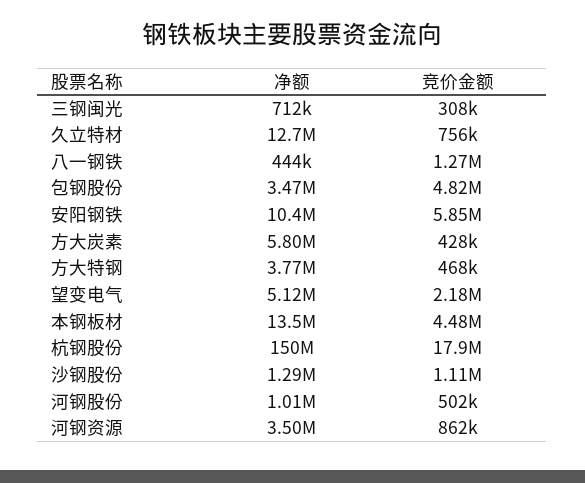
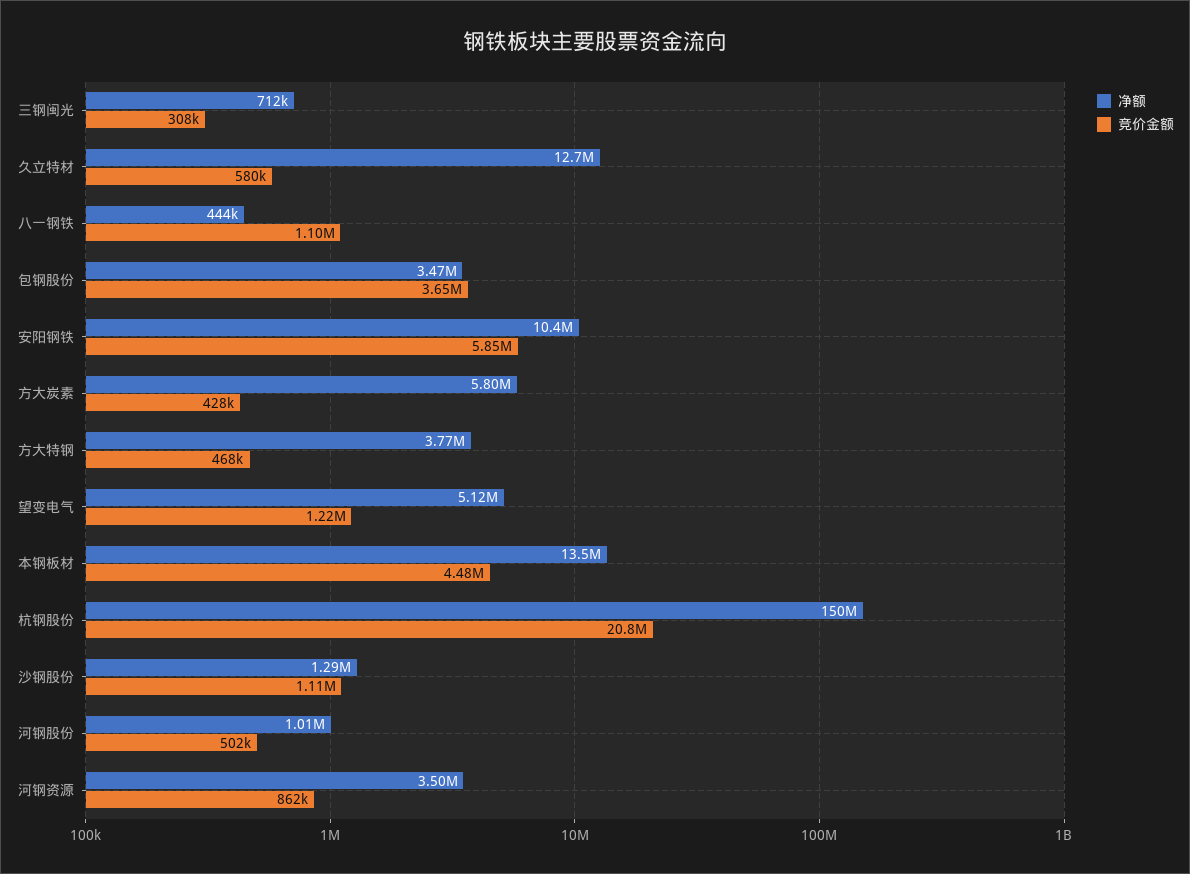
  {
    "净额": {
      "三钢闽光": 712000,
      "久立特材": 12700000,
      "八一钢铁": 444000,
      "包钢股份": 3470000,
      "安阳钢铁": 10400000,
      "方大炭素": 5800000,
      "方大特钢": 3770000,
      "望变电气": 5120000,
      "本钢板材": 13500000,
      "杭钢股份": 150000000,
      "沙钢股份": 1290000,
      "河钢股份": 1010000,
      "河钢资源": 3500000
    },
    "竞价金额": {
      "三钢闽光": 308000,
-     "久立特材": 756000,
+     "久立特材": 580000,
-     "八一钢铁": 1270000,
+     "八一钢铁": 1100000,
-     "包钢股份": 4820000,
+     "包钢股份": 3650000,
      "安阳钢铁": 5850000,
      "方大炭素": 428000,
      "方大特钢": 468000,
-     "望变电气": 2180000,
+     "望变电气": 1220000,
      "本钢板材": 4480000,
-     "杭钢股份": 17900000,
+     "杭钢股份": 20800000,
      "沙钢股份": 1110000,
      "河钢股份": 502000,
      "河钢资源": 862000
    }
  }

